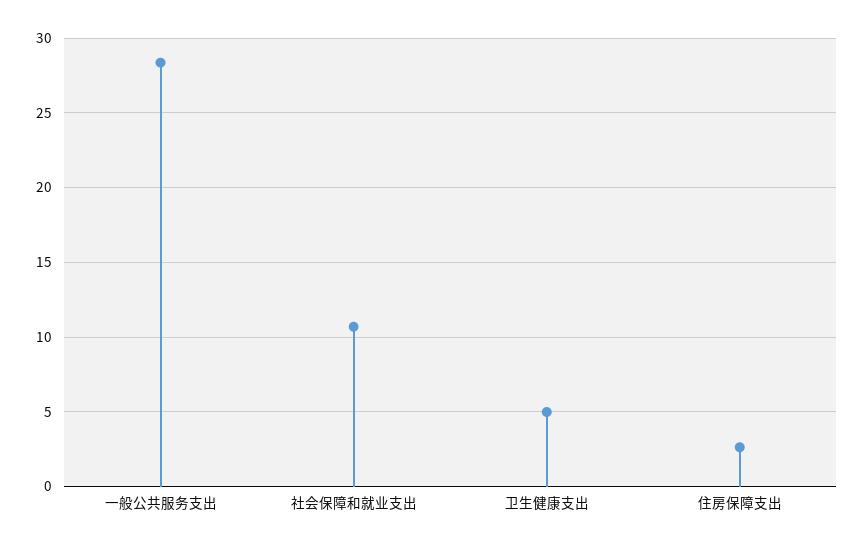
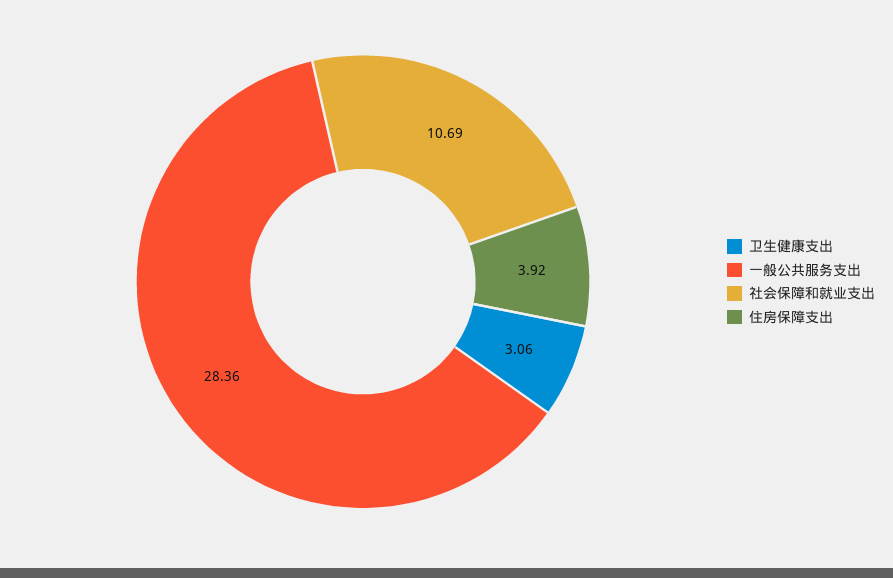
  {
    "一般公共服务支出": 28.36,
    "社会保障和就业支出": 10.69,
-   "卫生健康支出": 5,
+   "卫生健康支出": 3.06,
-   "住房保障支出": 2.5
+   "住房保障支出": 3.92
  }

